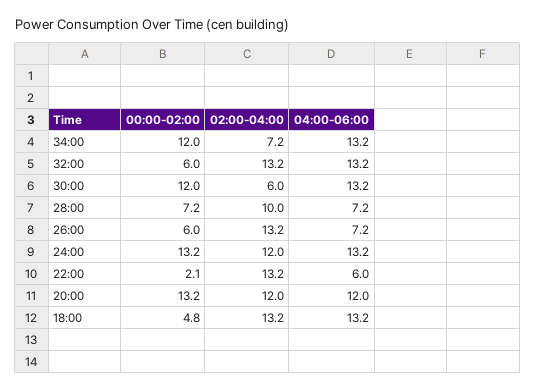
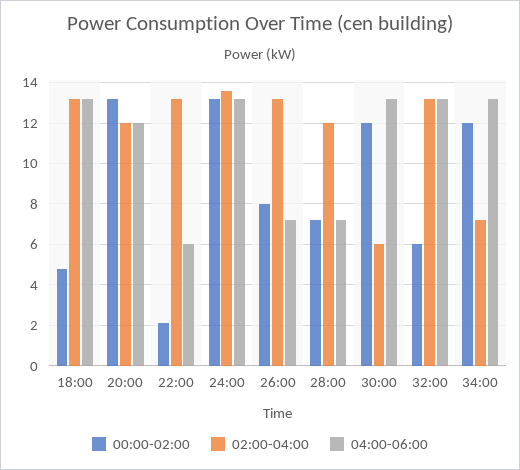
  {
    "00:00-02:00": {
      "34:00": 12,
      "32:00": 6,
      "30:00": 12,
      "28:00": 7.2,
-     "26:00": 6,
+     "26:00": 8,
      "24:00": 13.2,
      "22:00": 2.1,
      "20:00": 13.2,
      "18:00": 4.8
    },
    "02:00-04:00": {
      "34:00": 7.2,
      "32:00": 13.2,
      "30:00": 6,
-     "28:00": 10,
+     "28:00": 12,
      "26:00": 13.2,
-     "24:00": 12,
+     "24:00": 13.5,
      "22:00": 13.2,
      "20:00": 12,
      "18:00": 13.2
    },
    "04:00-06:00": {
      "34:00": 13.2,
      "32:00": 13.2,
      "30:00": 13.2,
      "28:00": 7.2,
      "26:00": 7.2,
      "24:00": 13.2,
      "22:00": 6,
      "20:00": 12,
      "18:00": 13.2
    }
  }

